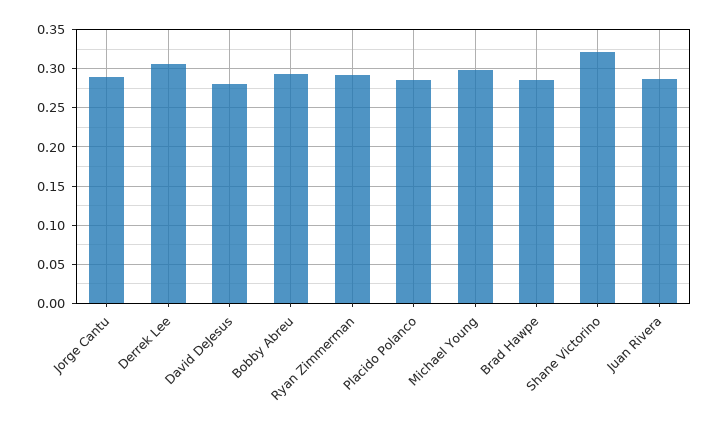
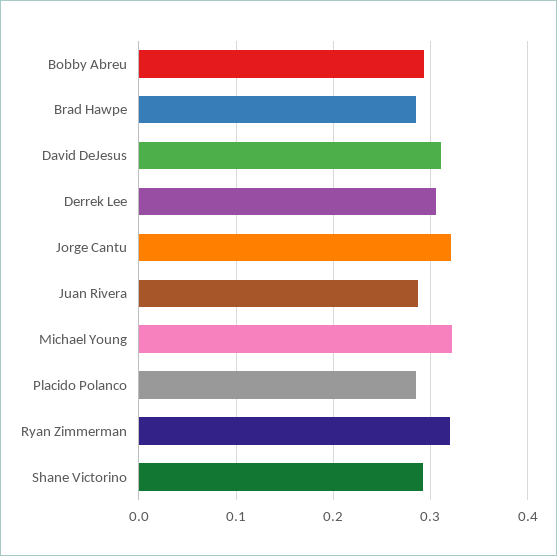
  {
-   "Jorge Cantu": 0.29,
+   "Jorge Cantu": 0.32,
    "Derrek Lee": 0.31,
-   "David DeJesus": 0.28,
+   "David DeJesus": 0.31,
    "Bobby Abreu": 0.29,
-   "Ryan Zimmerman": 0.29,
+   "Ryan Zimmerman": 0.32,
    "Placido Polanco": 0.29,
-   "Michael Young": 0.3,
+   "Michael Young": 0.32,
    "Brad Hawpe": 0.29,
-   "Shane Victorino": 0.32,
+   "Shane Victorino": 0.29,
    "Juan Rivera": 0.29
  }

